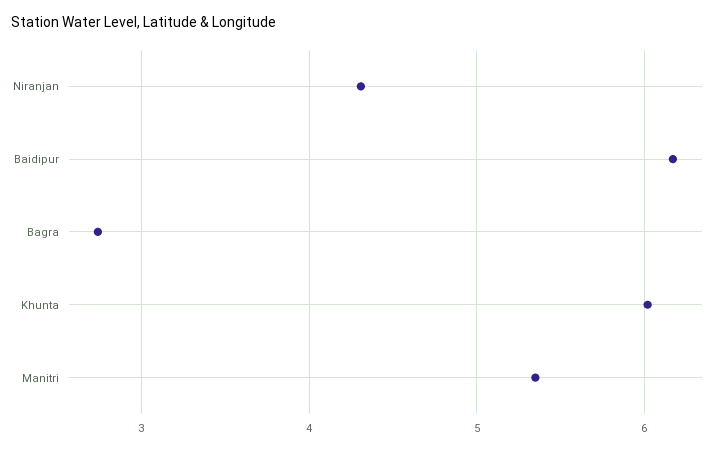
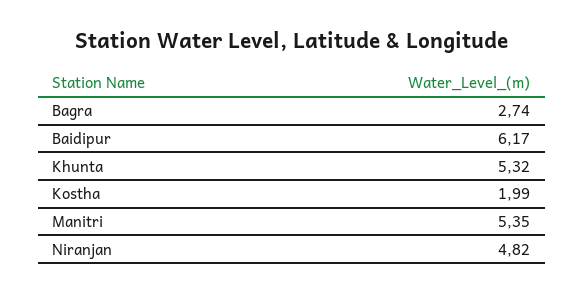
  {
-   "Niranjan": 4.3,
+   "Niranjan": 4.82,
    "Baidipur": 6.17,
    "Bagra": 2.74,
-   "Khunta": 6,
+   "Khunta": 5.32,
-   "Manitri": 5.35
+   "Manitri": 5.35,
+   "Kostha": 1.99
  }

